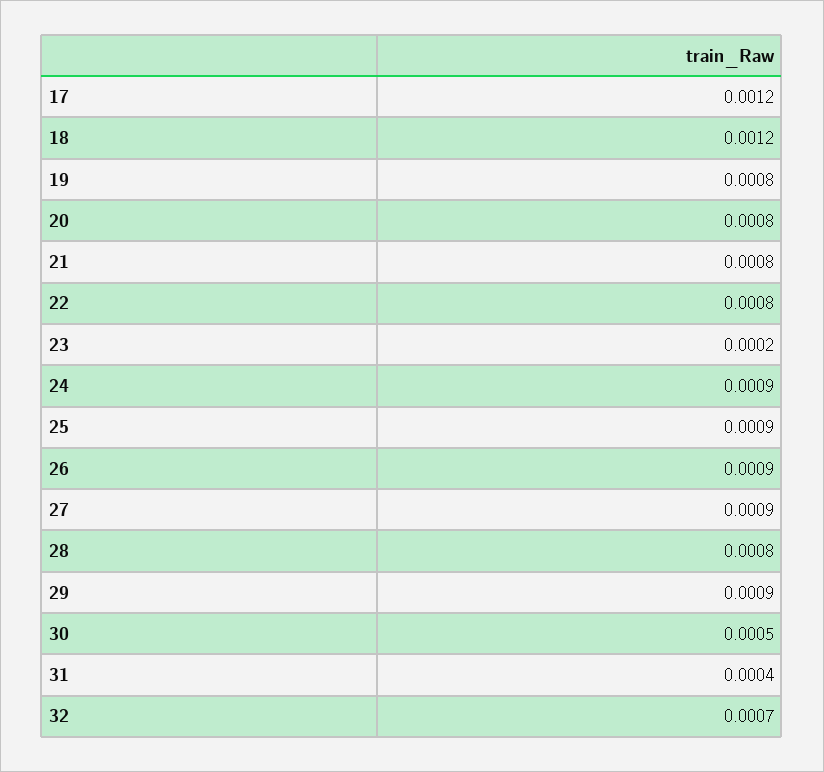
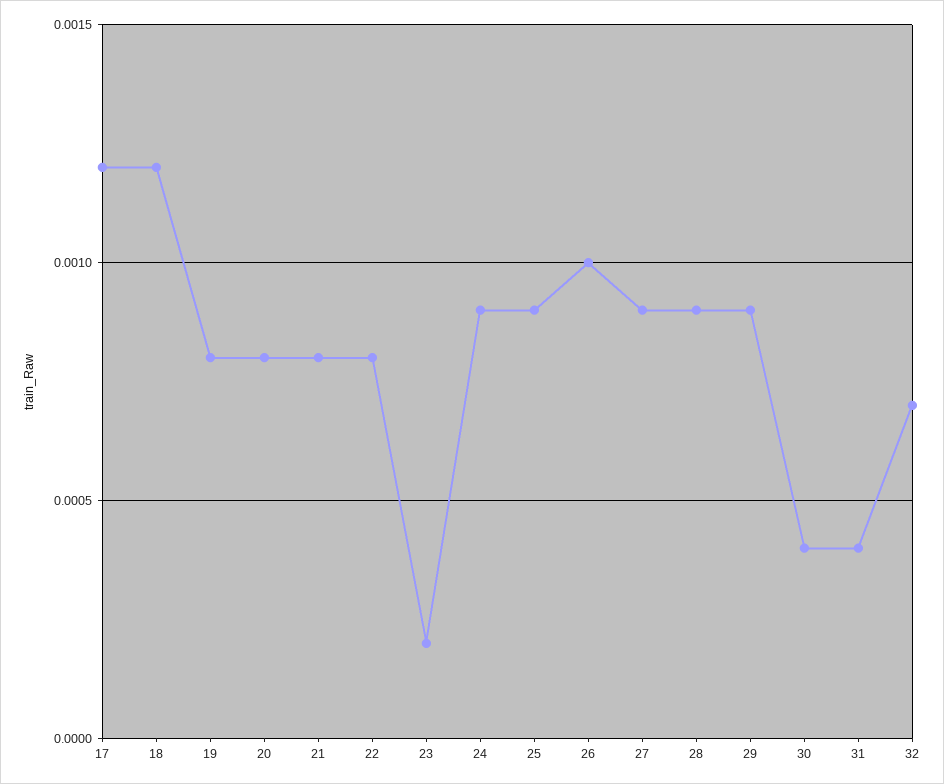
  {
    "17": 0.0012,
    "18": 0.0012,
    "19": 0.0008,
    "20": 0.0008,
    "21": 0.0008,
    "22": 0.0008,
    "23": 0.0002,
    "24": 0.0009,
    "25": 0.0009,
-   "26": 0.0009,
+   "26": 0.001,
    "27": 0.0009,
-   "28": 0.0008,
+   "28": 0.0009,
    "29": 0.0009,
-   "30": 0.0005,
+   "30": 0.0004,
    "31": 0.0004,
    "32": 0.0007
  }

